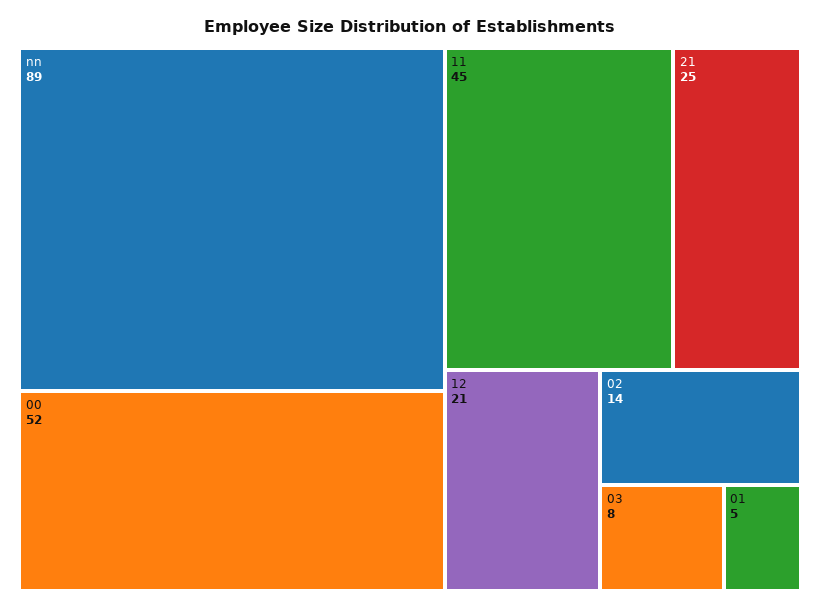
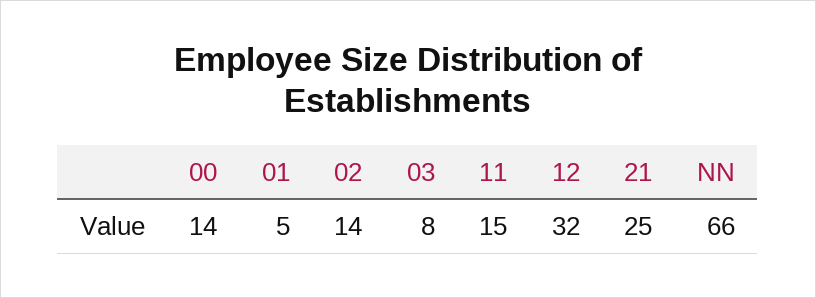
  {
-   "nn": 89,
+   "nn": 66,
-   "00": 52,
+   "00": 14,
-   "11": 45,
+   "11": 15,
    "21": 25,
-   "12": 21,
+   "12": 32,
    "02": 14,
    "03": 8,
    "01": 5
  }

